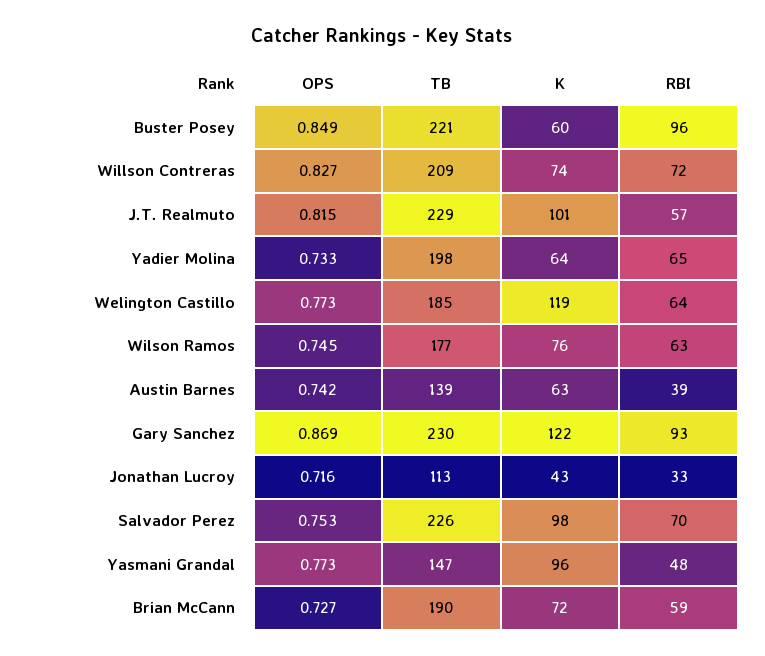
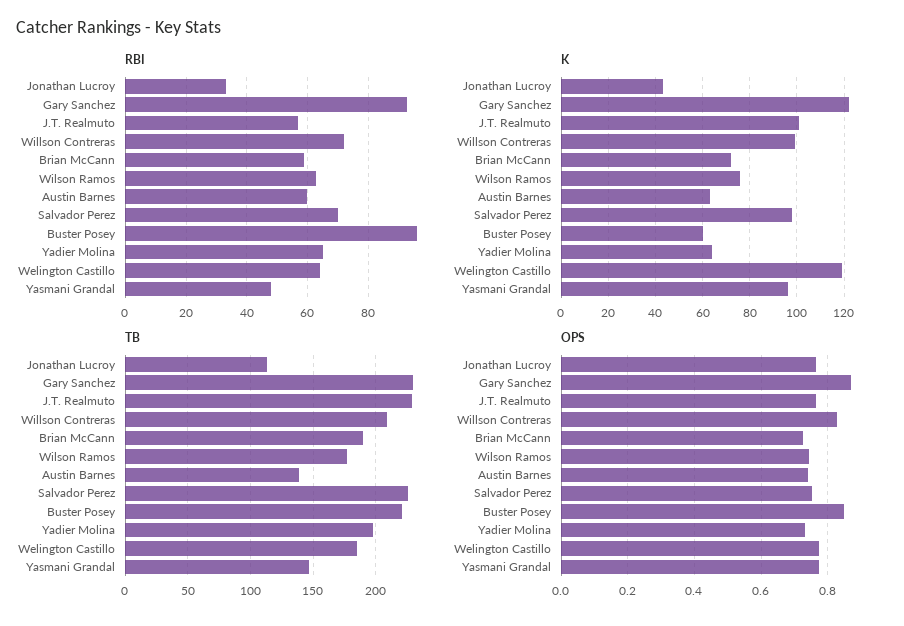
  {
    "OPS": {
      "Buster Posey": 0.849,
      "Willson Contreras": 0.827,
-     "J.T. Realmuto": 0.815,
+     "J.T. Realmuto": 0.76,
      "Yadier Molina": 0.733,
      "Welington Castillo": 0.773,
      "Wilson Ramos": 0.745,
      "Austin Barnes": 0.742,
      "Gary Sanchez": 0.869,
-     "Jonathan Lucroy": 0.716,
+     "Jonathan Lucroy": 0.76,
      "Salvador Perez": 0.753,
      "Yasmani Grandal": 0.773,
      "Brian McCann": 0.727
    },
    "TB": {
      "Buster Posey": 221,
      "Willson Contreras": 209,
      "J.T. Realmuto": 229,
      "Yadier Molina": 198,
      "Welington Castillo": 185,
      "Wilson Ramos": 177,
      "Austin Barnes": 139,
      "Gary Sanchez": 230,
      "Jonathan Lucroy": 113,
      "Salvador Perez": 226,
      "Yasmani Grandal": 147,
      "Brian McCann": 190
    },
    "K": {
      "Buster Posey": 60,
-     "Willson Contreras": 74,
+     "Willson Contreras": 100,
      "J.T. Realmuto": 101,
      "Yadier Molina": 64,
      "Welington Castillo": 119,
      "Wilson Ramos": 76,
      "Austin Barnes": 63,
      "Gary Sanchez": 122,
      "Jonathan Lucroy": 43,
      "Salvador Perez": 98,
      "Yasmani Grandal": 96,
      "Brian McCann": 72
    },
    "RBI": {
      "Buster Posey": 96,
      "Willson Contreras": 72,
      "J.T. Realmuto": 57,
      "Yadier Molina": 65,
      "Welington Castillo": 64,
      "Wilson Ramos": 63,
-     "Austin Barnes": 39,
+     "Austin Barnes": 60,
      "Gary Sanchez": 93,
      "Jonathan Lucroy": 33,
      "Salvador Perez": 70,
      "Yasmani Grandal": 48,
      "Brian McCann": 59
    }
  }

